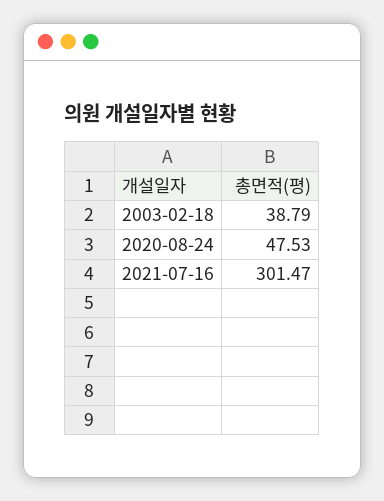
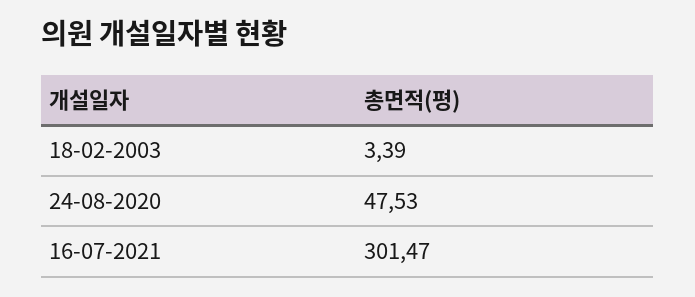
  {
-   "2003-02-18": 38.79,
+   "2003-02-18": 3.39,
    "2020-08-24": 47.53,
    "2021-07-16": 301.47
  }

